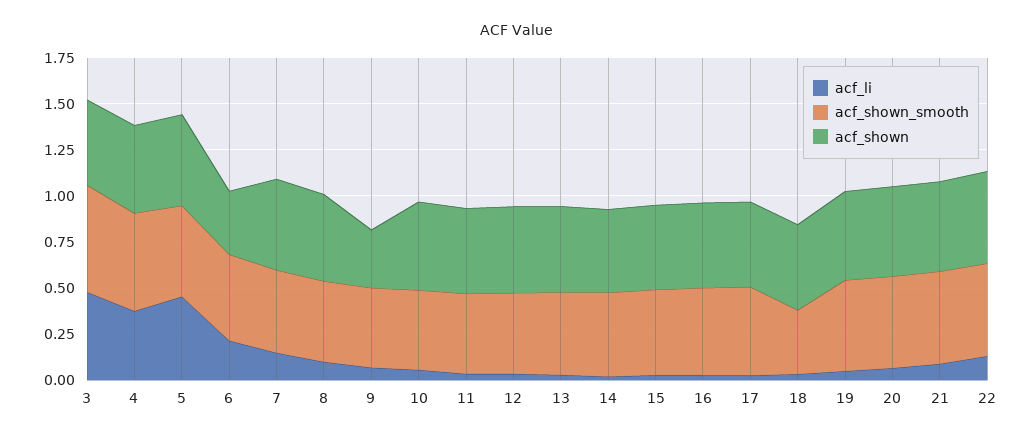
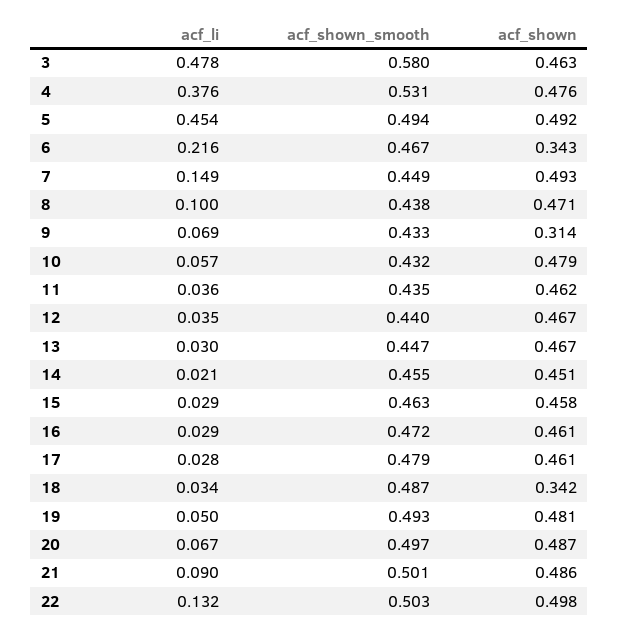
  {
    "acf_li": {
      "3": 0.478,
      "4": 0.376,
      "5": 0.454,
      "6": 0.216,
      "7": 0.149,
      "8": 0.1,
      "9": 0.069,
      "10": 0.057,
      "11": 0.036,
      "12": 0.035,
      "13": 0.03,
      "14": 0.021,
      "15": 0.029,
      "16": 0.029,
      "17": 0.028,
      "18": 0.034,
      "19": 0.05,
      "20": 0.067,
      "21": 0.09,
      "22": 0.132
    },
    "acf_shown_smooth": {
      "3": 0.58,
      "4": 0.531,
      "5": 0.494,
      "6": 0.467,
      "7": 0.449,
      "8": 0.438,
      "9": 0.433,
      "10": 0.432,
      "11": 0.435,
      "12": 0.44,
      "13": 0.447,
      "14": 0.455,
      "15": 0.463,
      "16": 0.472,
      "17": 0.479,
-     "18": 0.35,
+     "18": 0.487,
      "19": 0.493,
      "20": 0.497,
      "21": 0.501,
      "22": 0.503
    },
    "acf_shown": {
      "3": 0.463,
      "4": 0.476,
      "5": 0.492,
      "6": 0.343,
      "7": 0.493,
      "8": 0.471,
      "9": 0.314,
      "10": 0.479,
      "11": 0.462,
      "12": 0.467,
      "13": 0.467,
      "14": 0.451,
      "15": 0.458,
      "16": 0.461,
      "17": 0.461,
-     "18": 0.45,
+     "18": 0.342,
      "19": 0.481,
      "20": 0.487,
      "21": 0.486,
      "22": 0.498
    }
  }

